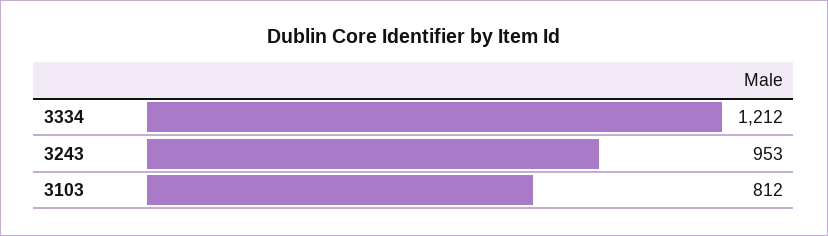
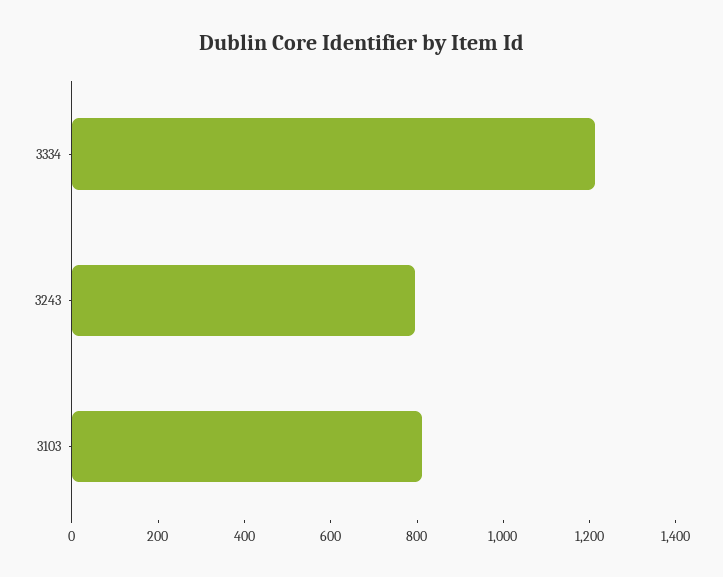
  {
    "3334": 1212,
-   "3243": 953,
+   "3243": 800,
    "3103": 812
  }

